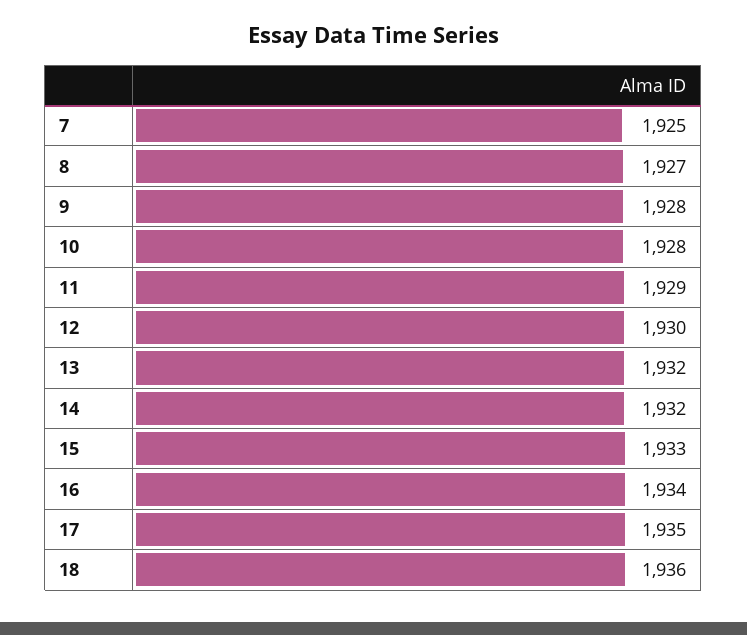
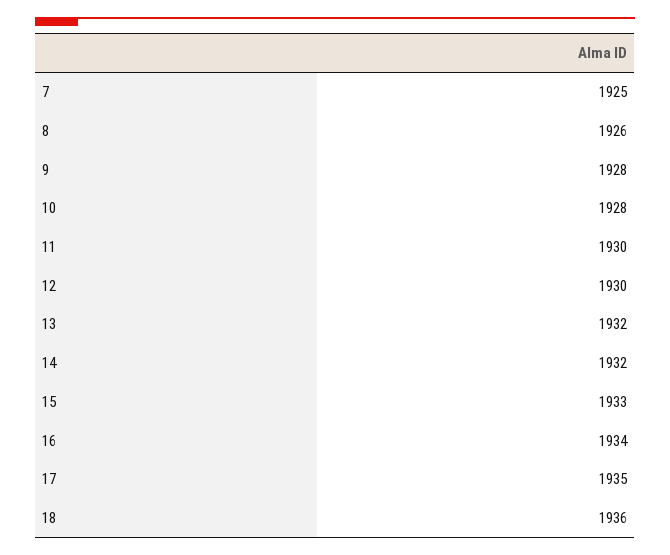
  {
    "7": 1925,
-   "8": 1927,
+   "8": 1926,
    "9": 1928,
    "10": 1928,
-   "11": 1929,
+   "11": 1930,
    "12": 1930,
    "13": 1932,
    "14": 1932,
    "15": 1933,
    "16": 1934,
    "17": 1935,
    "18": 1936
  }

